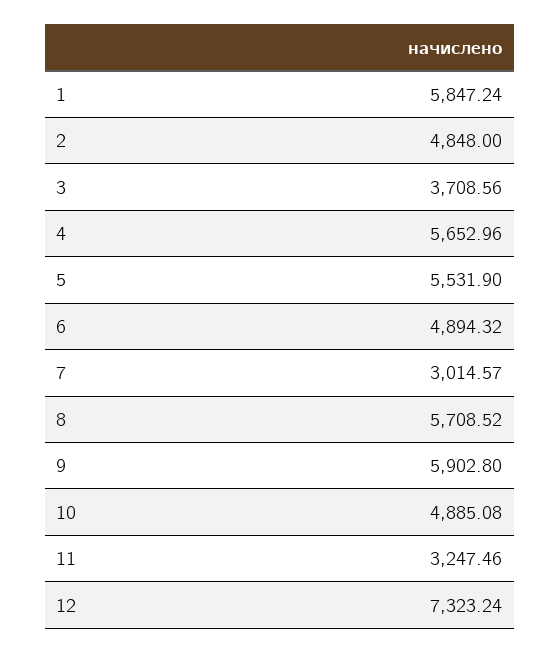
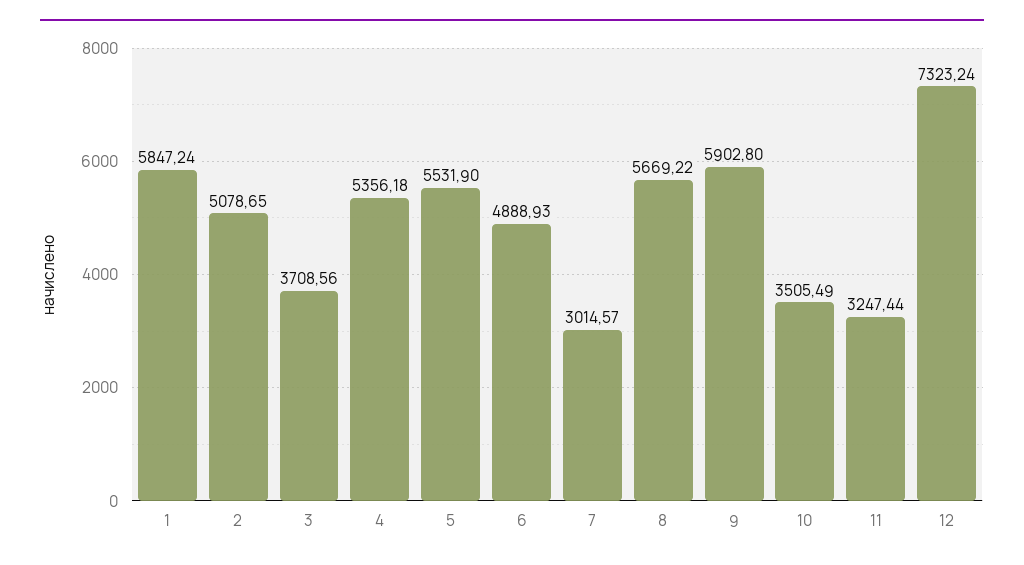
  {
    "1": 5847.24,
-   "2": 4848,
+   "2": 5078.65,
    "3": 3708.56,
-   "4": 5652.96,
+   "4": 5356.18,
    "5": 5531.9,
-   "6": 4894.32,
+   "6": 4888.93,
    "7": 3014.57,
-   "8": 5708.52,
+   "8": 5669.22,
    "9": 5902.8,
-   "10": 4885.08,
+   "10": 3505.49,
-   "11": 3247.46,
+   "11": 3247.44,
    "12": 7323.24
  }

